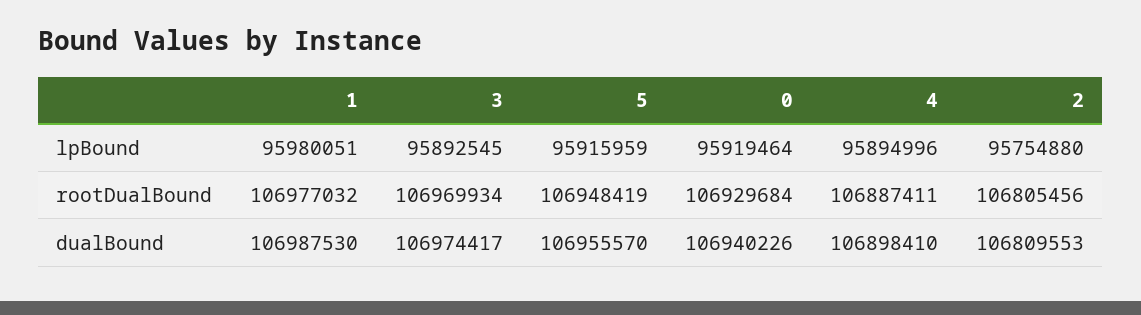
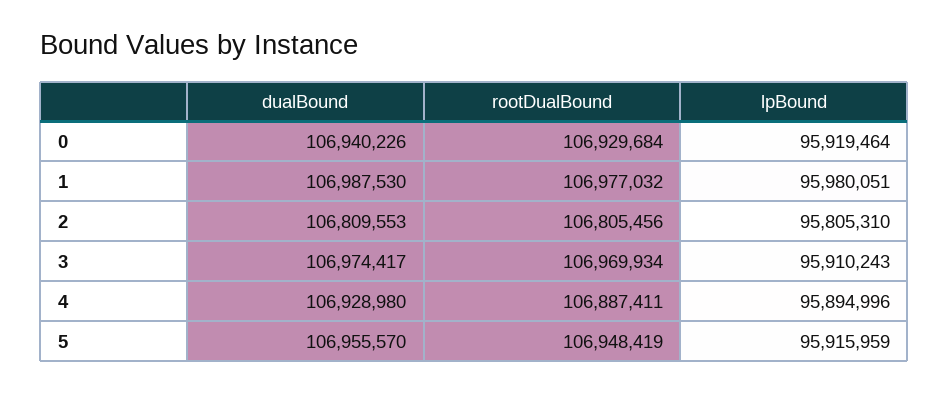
  {
    "1": {
      "lpBound": 95980051,
      "rootDualBound": 106977032,
      "dualBound": 106987530
    },
    "3": {
-     "lpBound": 95892545,
+     "lpBound": 95910243,
      "rootDualBound": 106969934,
      "dualBound": 106974417
    },
    "5": {
      "lpBound": 95915959,
      "rootDualBound": 106948419,
      "dualBound": 106955570
    },
    "0": {
      "lpBound": 95919464,
      "rootDualBound": 106929684,
      "dualBound": 106940226
    },
    "4": {
      "lpBound": 95894996,
      "rootDualBound": 106887411,
-     "dualBound": 106898410
+     "dualBound": 106928980
    },
    "2": {
-     "lpBound": 95754880,
+     "lpBound": 95805310,
      "rootDualBound": 106805456,
      "dualBound": 106809553
    }
  }

